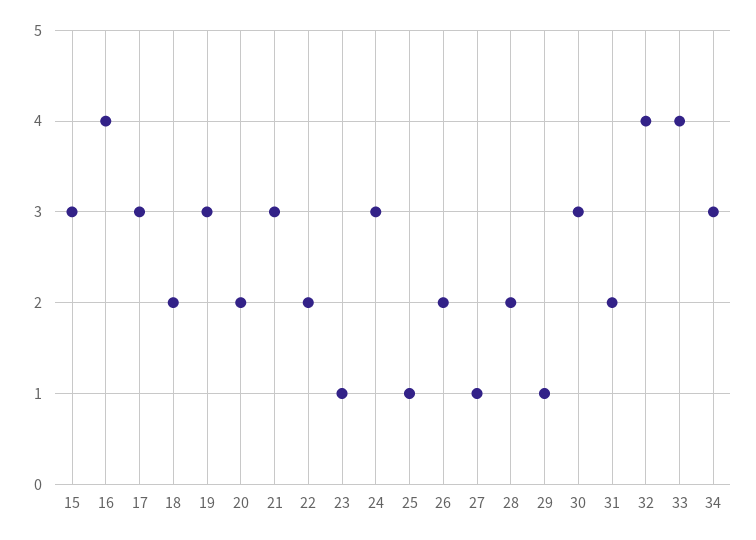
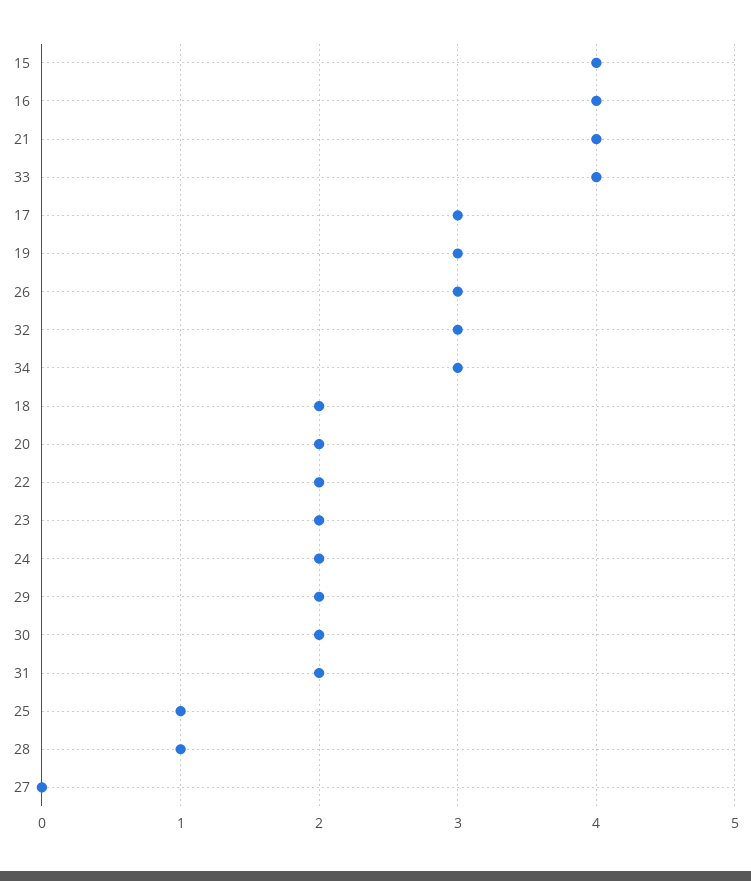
  {
-   "15": 3,
+   "15": 4,
    "16": 4,
    "17": 3,
    "18": 2,
    "19": 3,
    "20": 2,
-   "21": 3,
+   "21": 4,
    "22": 2,
-   "23": 1,
+   "23": 2,
-   "24": 3,
+   "24": 2,
    "25": 1,
-   "26": 2,
+   "26": 3,
-   "27": 1,
+   "27": 0,
-   "28": 2,
+   "28": 1,
-   "29": 1,
+   "29": 2,
-   "30": 3,
+   "30": 2,
    "31": 2,
-   "32": 4,
+   "32": 3,
    "33": 4,
    "34": 3
  }

